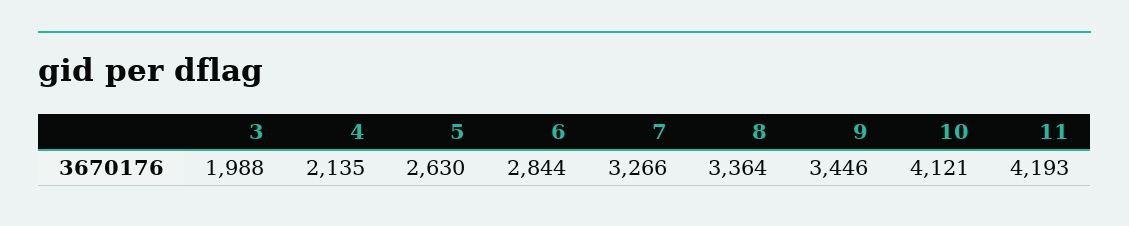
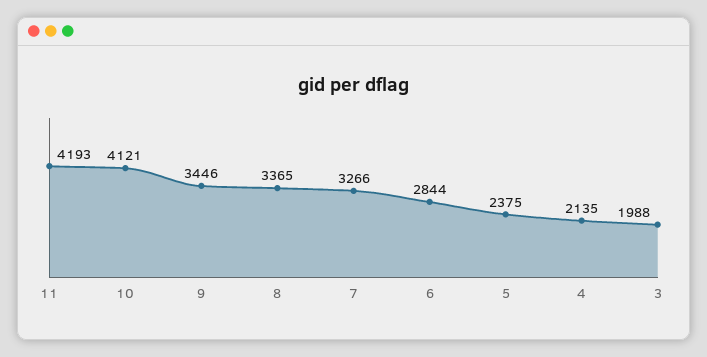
  {
    "3": 1988,
    "4": 2135,
-   "5": 2630,
+   "5": 2375,
    "6": 2844,
    "7": 3266,
-   "8": 3364,
+   "8": 3365,
    "9": 3446,
    "10": 4121,
    "11": 4193
  }

